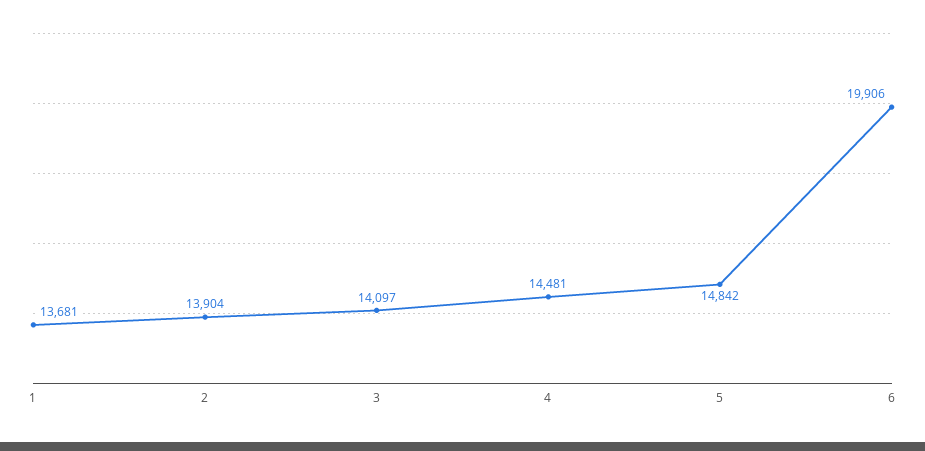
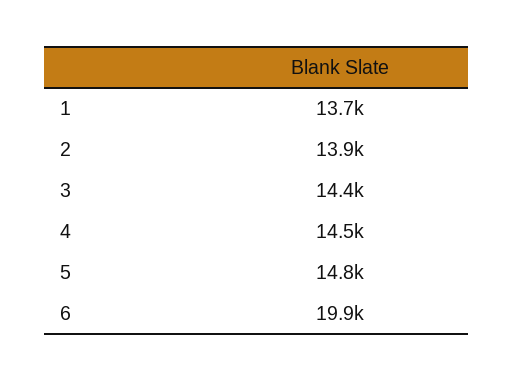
  {
    "1": 13681,
    "2": 13904,
-   "3": 14097,
+   "3": 14400,
    "4": 14481,
    "5": 14842,
    "6": 19906
  }

